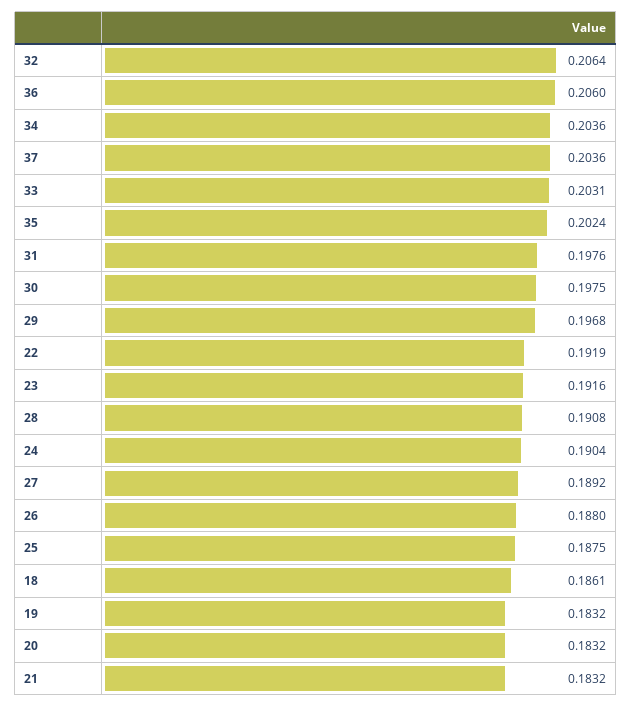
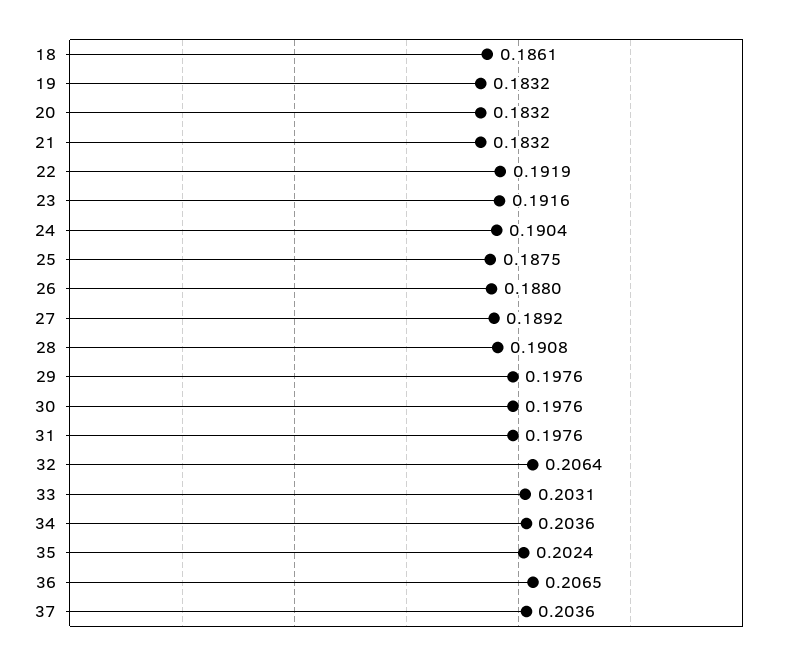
  {
    "32": 0.2064,
-   "36": 0.206,
+   "36": 0.2065,
    "34": 0.2036,
    "37": 0.2036,
    "33": 0.2031,
    "35": 0.2024,
    "31": 0.1976,
-   "30": 0.1975,
+   "30": 0.1976,
-   "29": 0.1968,
+   "29": 0.1976,
    "22": 0.1919,
    "23": 0.1916,
    "28": 0.1908,
    "24": 0.1904,
    "27": 0.1892,
    "26": 0.188,
    "25": 0.1875,
    "18": 0.1861,
    "19": 0.1832,
    "20": 0.1832,
    "21": 0.1832
  }

